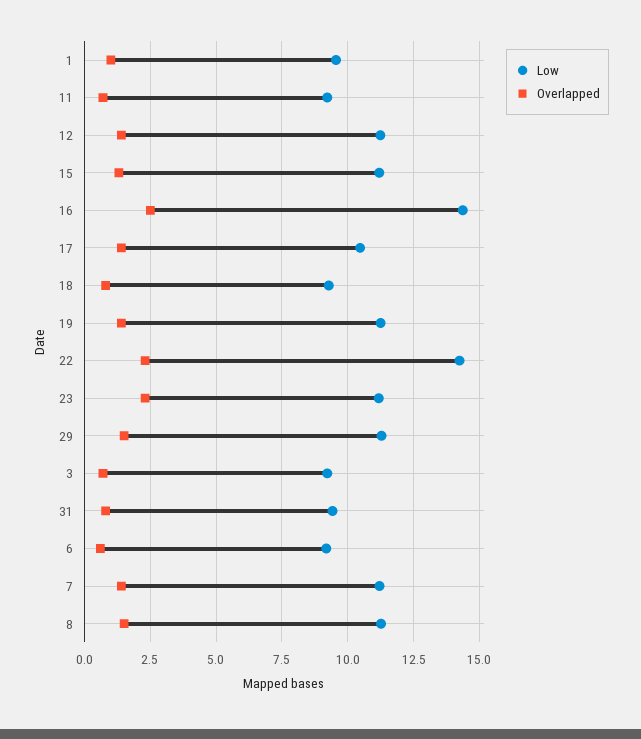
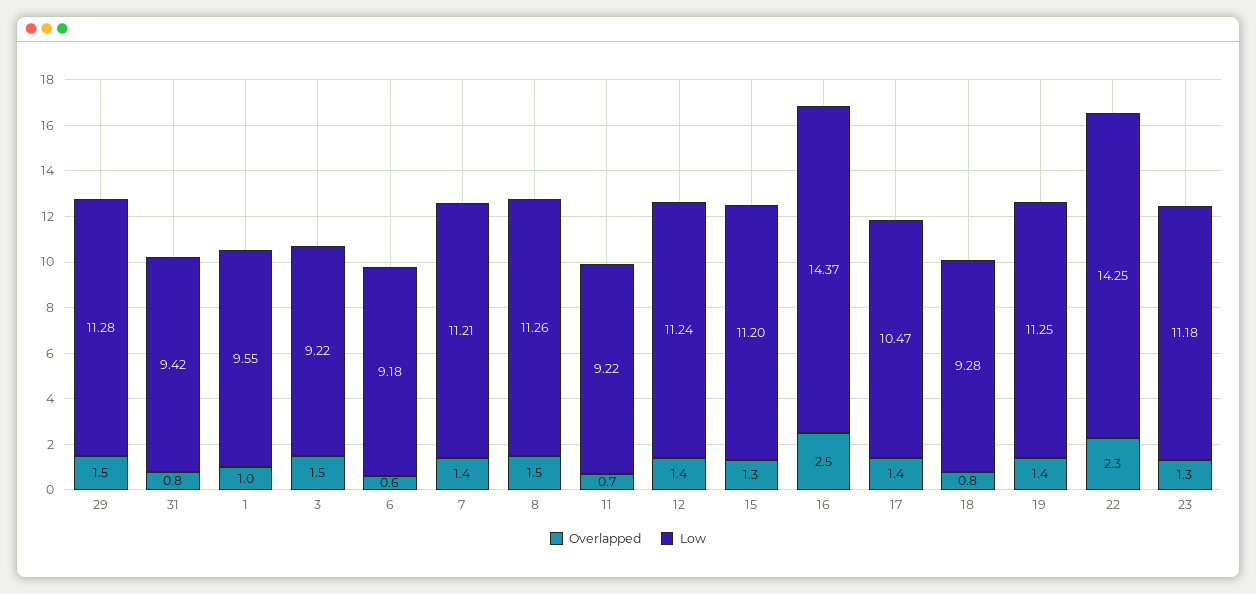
  {
    "Low": {
      "1": 9.55,
      "11": 9.22,
      "12": 11.24,
      "15": 11.2,
      "16": 14.37,
      "17": 10.47,
      "18": 9.28,
      "19": 11.25,
      "22": 14.25,
      "23": 11.18,
      "29": 11.28,
      "3": 9.22,
      "31": 9.42,
      "6": 9.18,
      "7": 11.21,
      "8": 11.26
    },
    "Overlapped": {
      "1": 1,
      "11": 0.7,
      "12": 1.4,
      "15": 1.3,
      "16": 2.5,
      "17": 1.4,
      "18": 0.8,
      "19": 1.4,
      "22": 2.3,
-     "23": 2.25,
+     "23": 1.3,
      "29": 1.5,
-     "3": 0.75,
+     "3": 1.5,
      "31": 0.8,
      "6": 0.6,
      "7": 1.4,
      "8": 1.5
    }
  }

